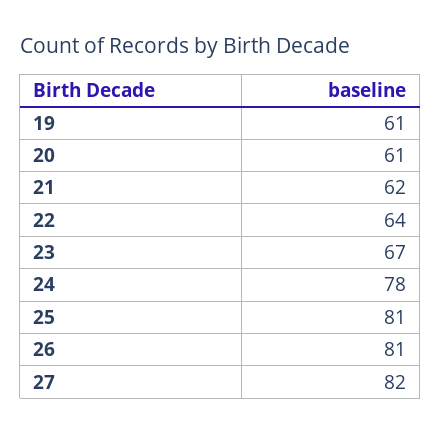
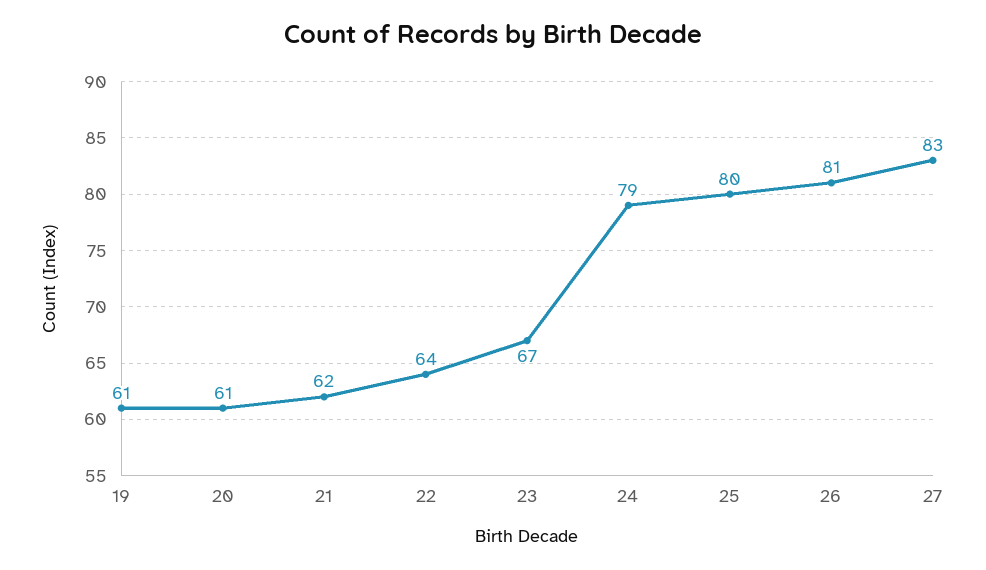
  {
    "19": 61,
    "20": 61,
    "21": 62,
    "22": 64,
    "23": 67,
-   "24": 78,
+   "24": 79,
-   "25": 81,
+   "25": 80,
    "26": 81,
-   "27": 82
+   "27": 83
  }

